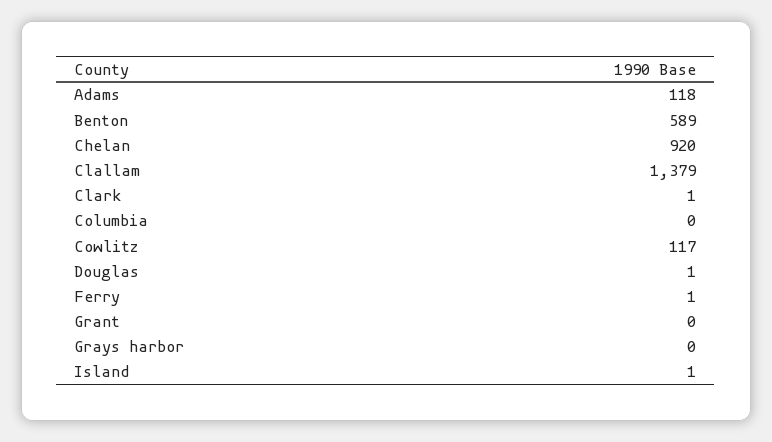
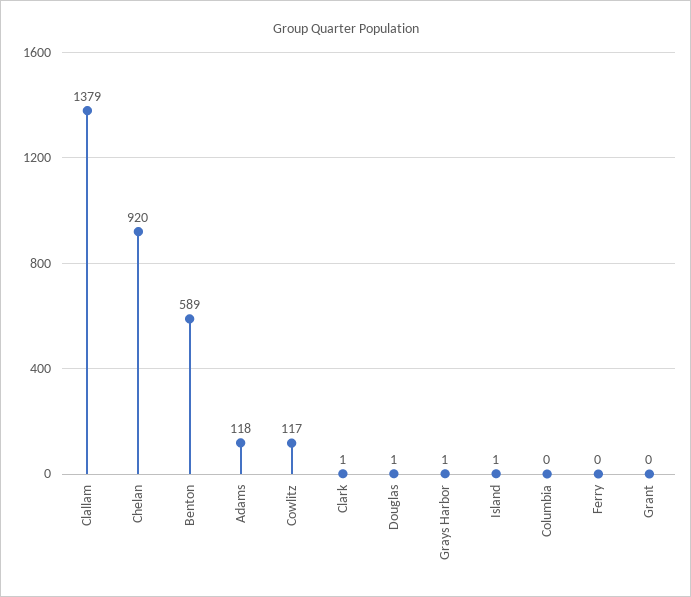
  {
    "Adams": 118,
    "Benton": 589,
    "Chelan": 920,
    "Clallam": 1379,
    "Clark": 1,
    "Columbia": 0,
    "Cowlitz": 117,
    "Douglas": 1,
-   "Ferry": 1,
+   "Ferry": 0,
    "Grant": 0,
-   "Grays harbor": 0,
+   "Grays harbor": 1,
    "Island": 1
  }

